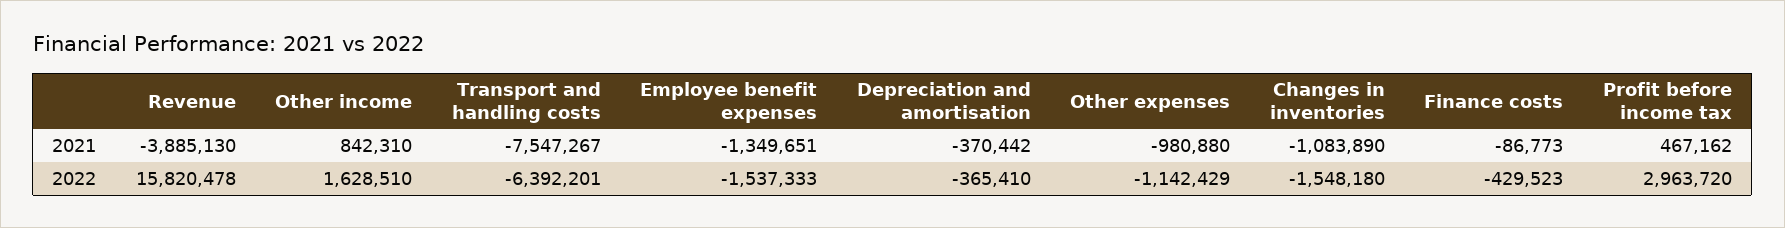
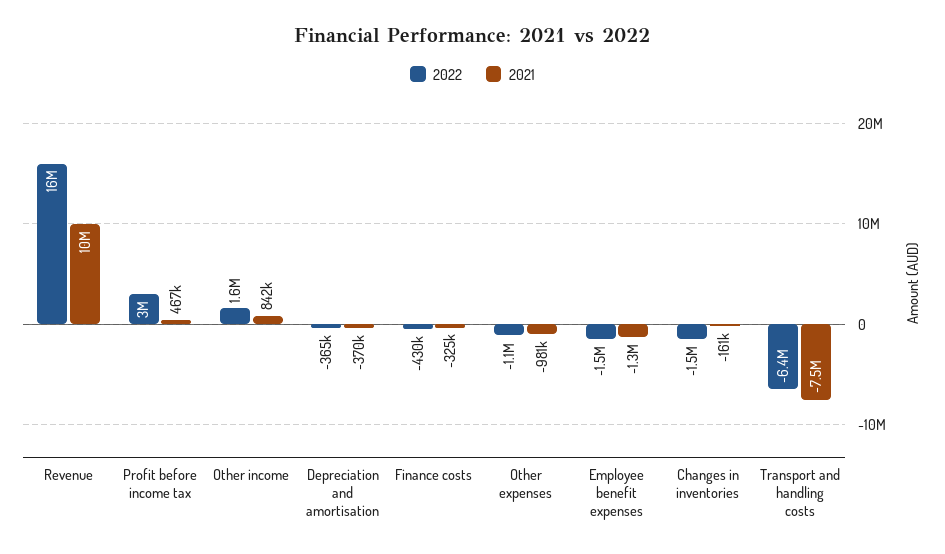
  {
    "2021": {
-     "Revenue": -3885130,
+     "Revenue": 10000000,
      "Other income": 842310,
      "Transport and handling costs": -7547267,
      "Employee benefit expenses": -1349651,
      "Depreciation and amortisation": -370442,
      "Other expenses": -980880,
-     "Changes in inventories": -1083890,
+     "Changes in inventories": -161000,
-     "Finance costs": -86773,
+     "Finance costs": -325000,
      "Profit before income tax": 467162
    },
    "2022": {
      "Revenue": 15820478,
      "Other income": 1628510,
      "Transport and handling costs": -6392201,
      "Employee benefit expenses": -1537333,
      "Depreciation and amortisation": -365410,
      "Other expenses": -1142429,
      "Changes in inventories": -1548180,
      "Finance costs": -429523,
      "Profit before income tax": 2963720
    }
  }

